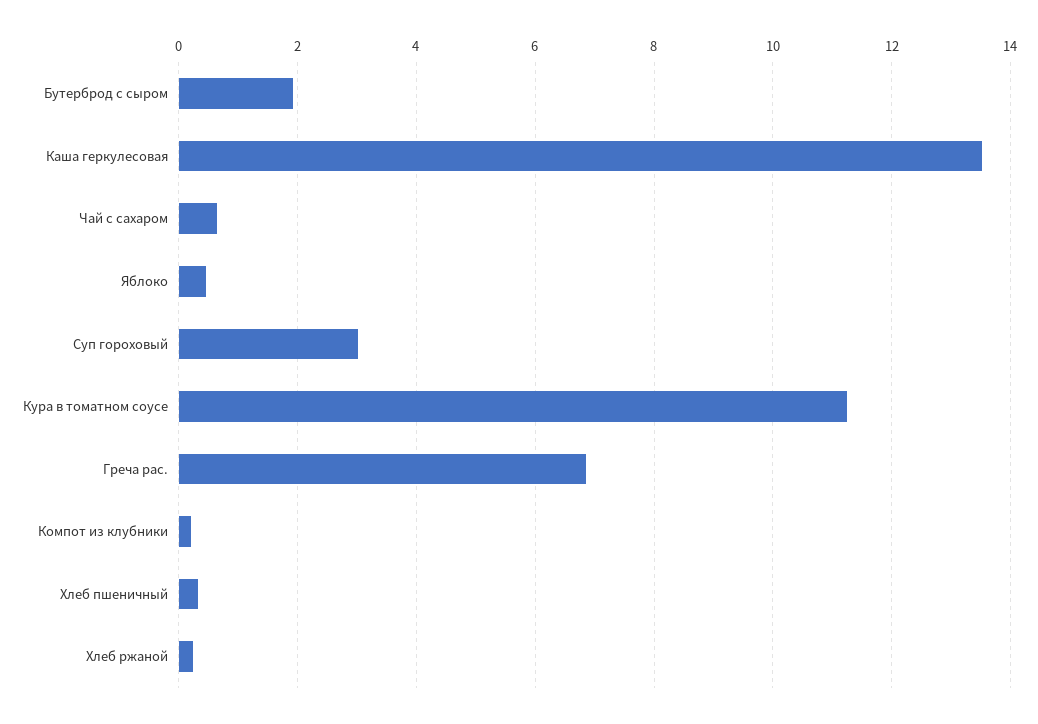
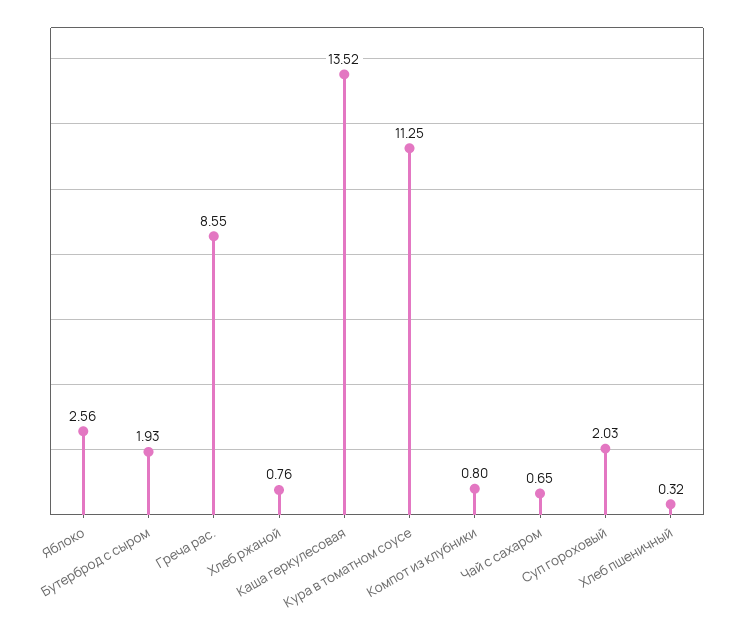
  {
    "Бутерброд с сыром": 1.93,
    "Каша геркулесовая": 13.52,
    "Чай с сахаром": 0.65,
-   "Яблоко": 0.4,
+   "Яблоко": 2.56,
-   "Суп гороховый": 3,
+   "Суп гороховый": 2.03,
    "Кура в томатном соусе": 11.25,
-   "Греча рас.": 6.8,
+   "Греча рас.": 8.55,
-   "Компот из клубники": 0.2,
+   "Компот из клубники": 0.8,
    "Хлеб пшеничный": 0.32,
-   "Хлеб ржаной": 0.2
+   "Хлеб ржаной": 0.76
  }

